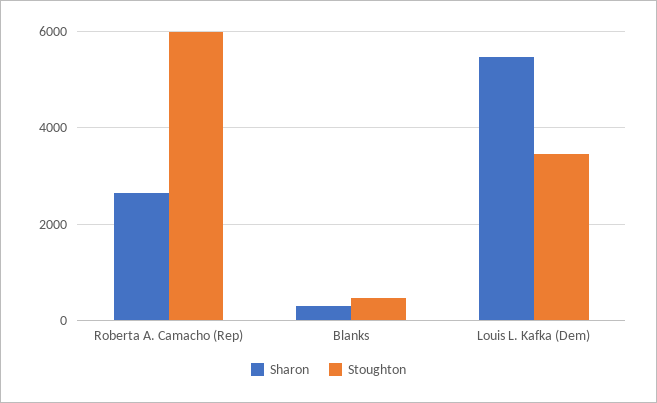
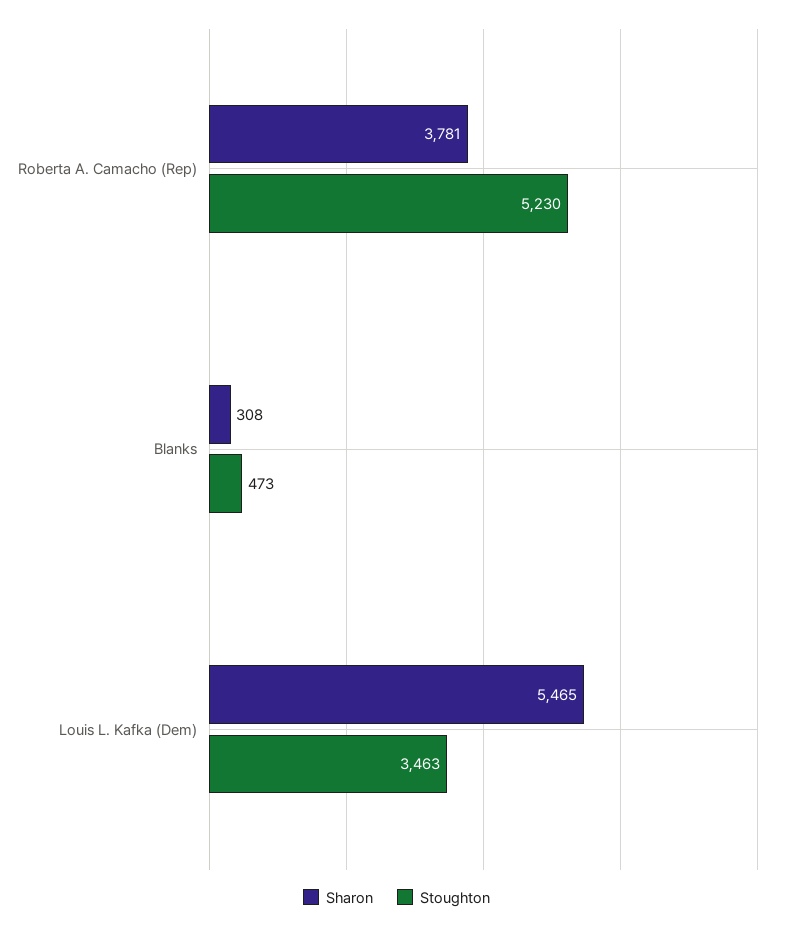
  {
    "Sharon": {
-     "Roberta A. Camacho (Rep)": 2600,
+     "Roberta A. Camacho (Rep)": 3781,
      "Blanks": 308,
      "Louis L. Kafka (Dem)": 5465
    },
    "Stoughton": {
-     "Roberta A. Camacho (Rep)": 6000,
+     "Roberta A. Camacho (Rep)": 5230,
      "Blanks": 473,
      "Louis L. Kafka (Dem)": 3463
    }
  }

